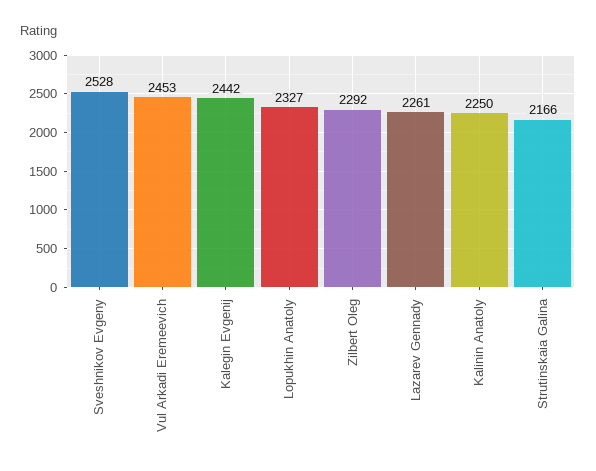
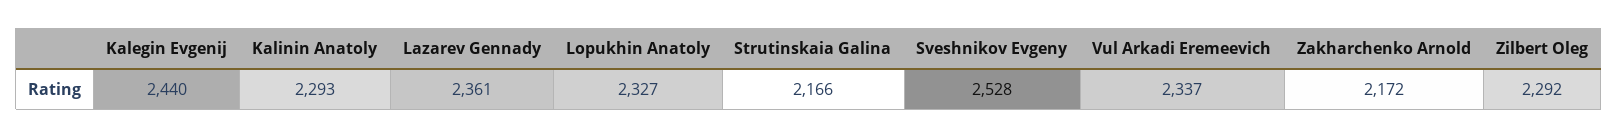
  {
    "Sveshnikov Evgeny": 2528,
-   "Vul Arkadi Eremeevich": 2453,
+   "Vul Arkadi Eremeevich": 2337,
-   "Kalegin Evgenij": 2442,
+   "Kalegin Evgenij": 2440,
    "Lopukhin Anatoly": 2327,
    "Zilbert Oleg": 2292,
-   "Lazarev Gennady": 2261,
+   "Lazarev Gennady": 2361,
-   "Kalinin Anatoly": 2250,
+   "Kalinin Anatoly": 2293,
-   "Strutinskaia Galina": 2166
+   "Strutinskaia Galina": 2166,
+   "Zakharchenko Arnold": 2172
  }

